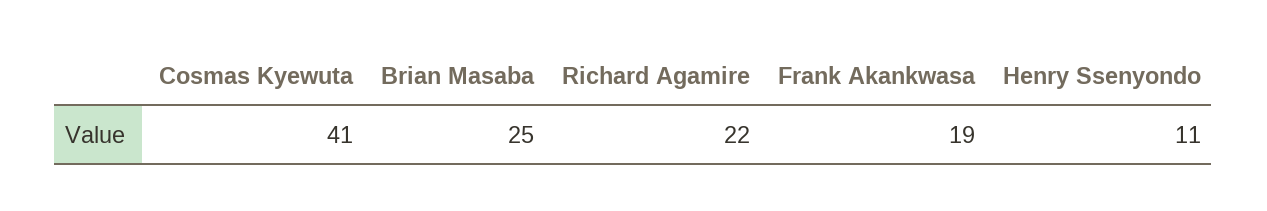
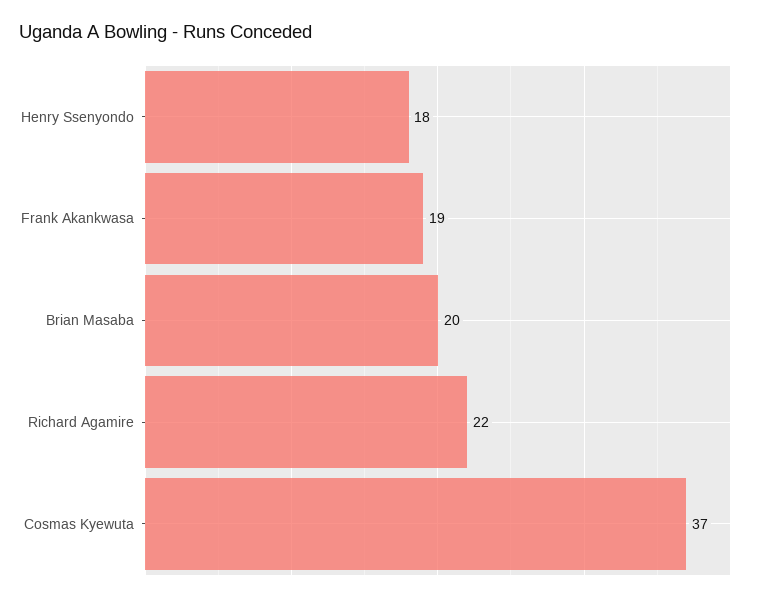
  {
-   "Cosmas Kyewuta": 41,
+   "Cosmas Kyewuta": 37,
-   "Brian Masaba": 25,
+   "Brian Masaba": 20,
    "Richard Agamire": 22,
    "Frank Akankwasa": 19,
-   "Henry Ssenyondo": 11
+   "Henry Ssenyondo": 18
  }

